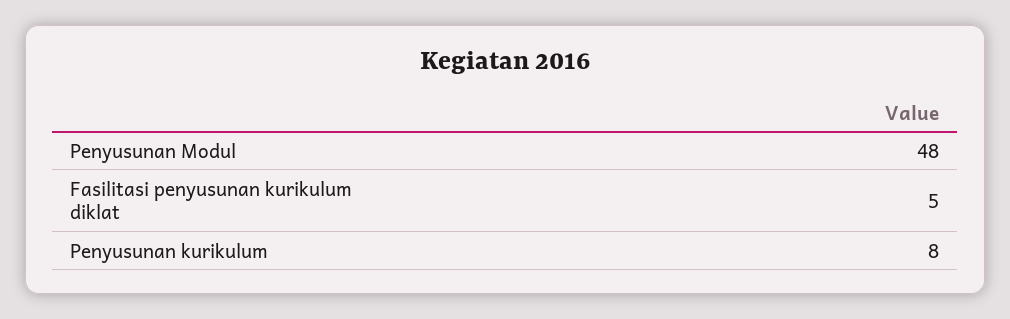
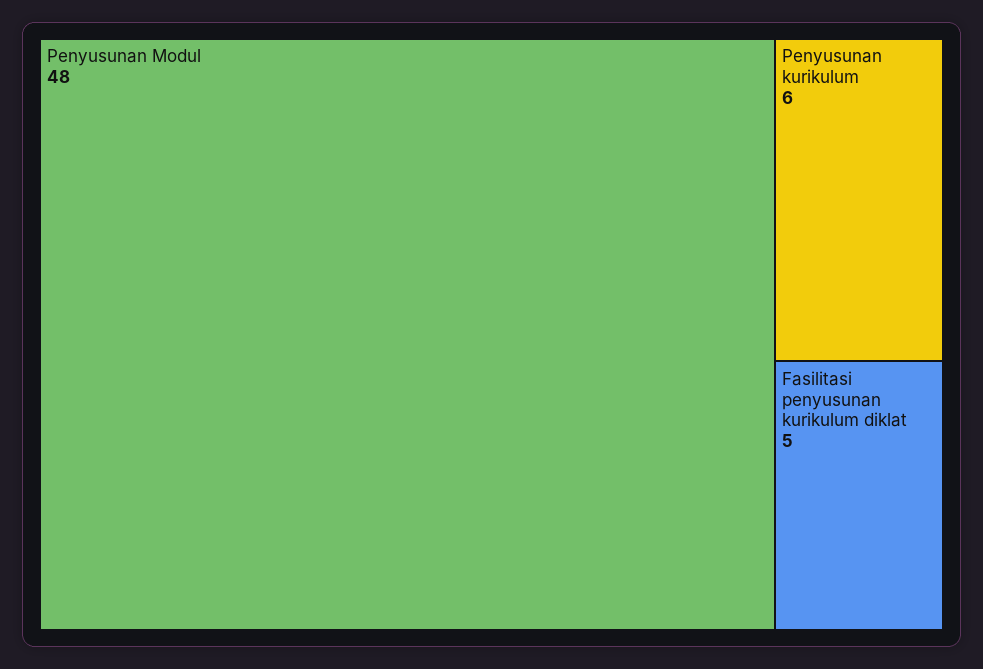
  {
    "Penyusunan Modul": 48,
    "Fasilitasi penyusunan kurikulum diklat": 5,
-   "Penyusunan kurikulum": 8
+   "Penyusunan kurikulum": 6
  }

